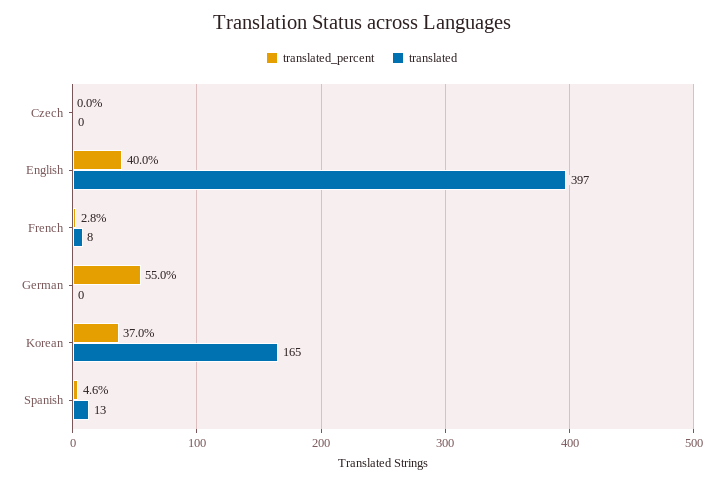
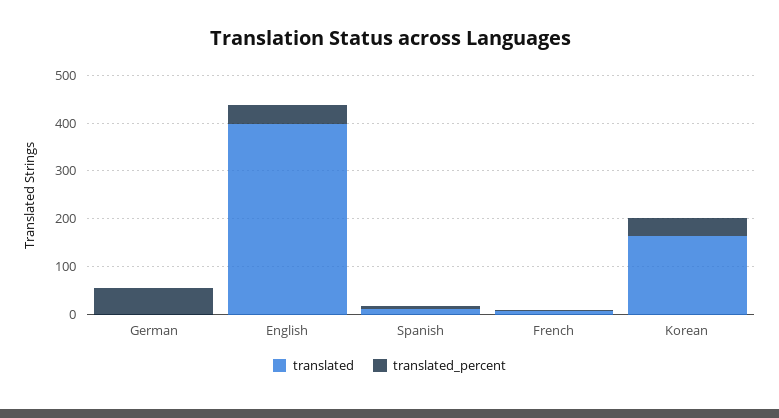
  {
    "translated_percent": {
-     "Czech": 0,
      "English": 40,
      "French": 2.8,
      "German": 55,
      "Korean": 37,
      "Spanish": 4.6
    },
    "translated": {
-     "Czech": 0,
      "English": 397,
      "French": 8,
      "German": 0,
      "Korean": 165,
      "Spanish": 13
    }
  }

